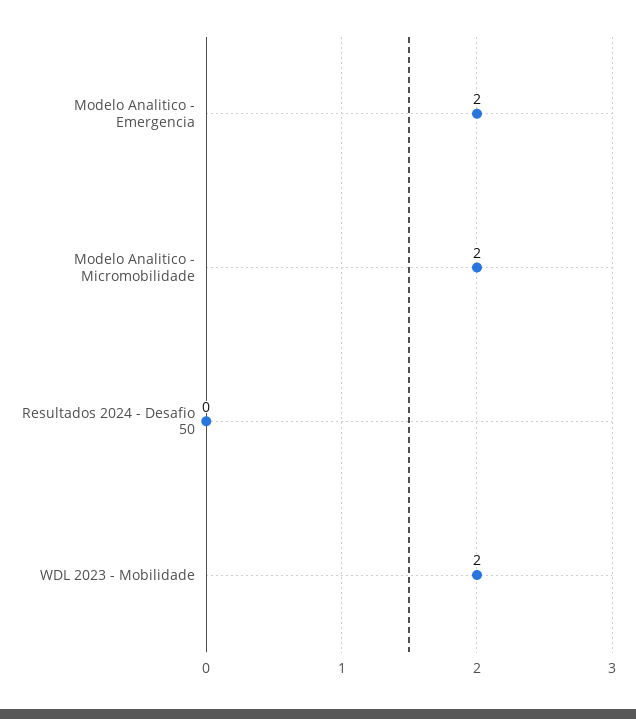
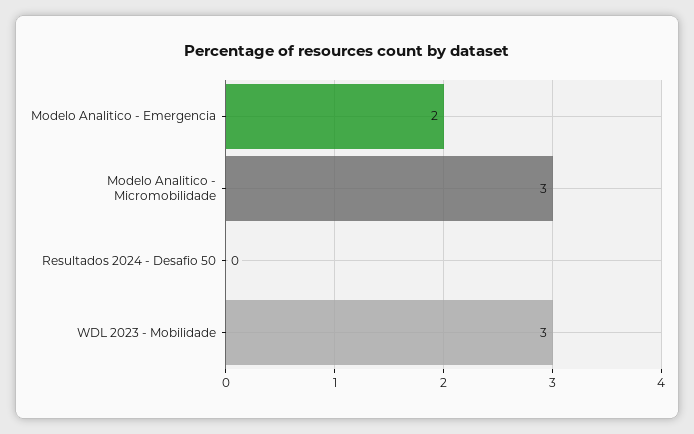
  {
    "Modelo Analitico - Emergencia": 2,
-   "Modelo Analitico - Micromobilidade": 2,
+   "Modelo Analitico - Micromobilidade": 3,
    "Resultados 2024 - Desafio 50": 0,
-   "WDL 2023 - Mobilidade": 2
+   "WDL 2023 - Mobilidade": 3
  }

